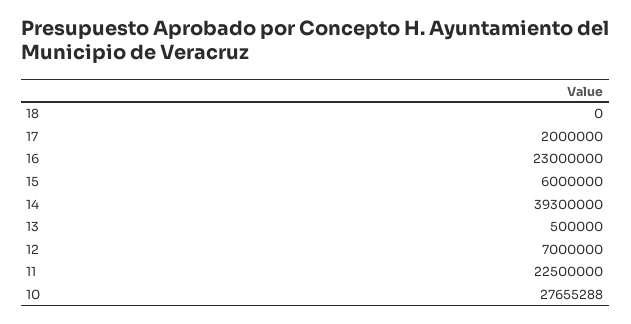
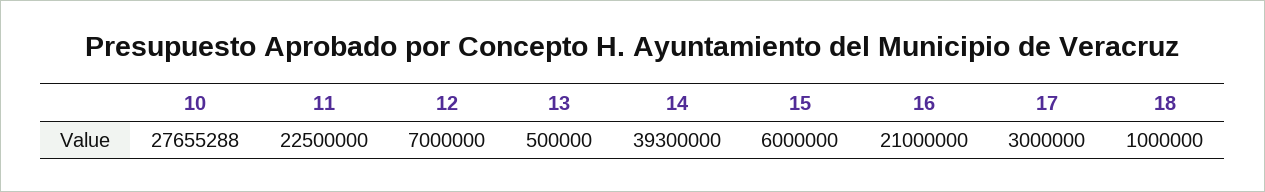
  {
-   "18": 0,
+   "18": 1000000,
-   "17": 2000000,
+   "17": 3000000,
-   "16": 23000000,
+   "16": 21000000,
    "15": 6000000,
    "14": 39300000,
    "13": 500000,
    "12": 7000000,
    "11": 22500000,
    "10": 27655288
  }

